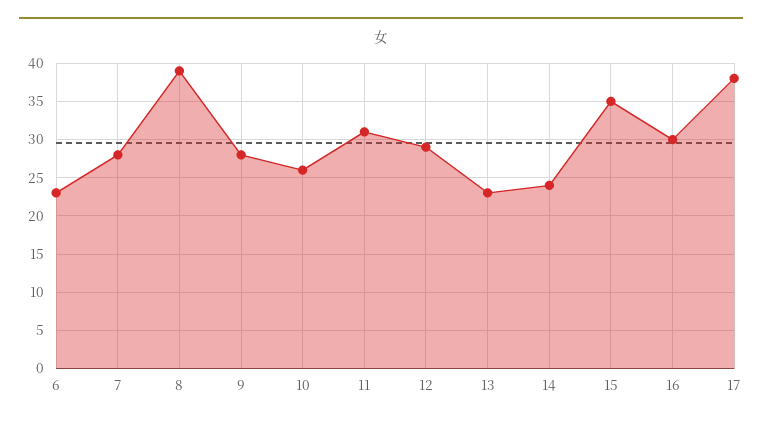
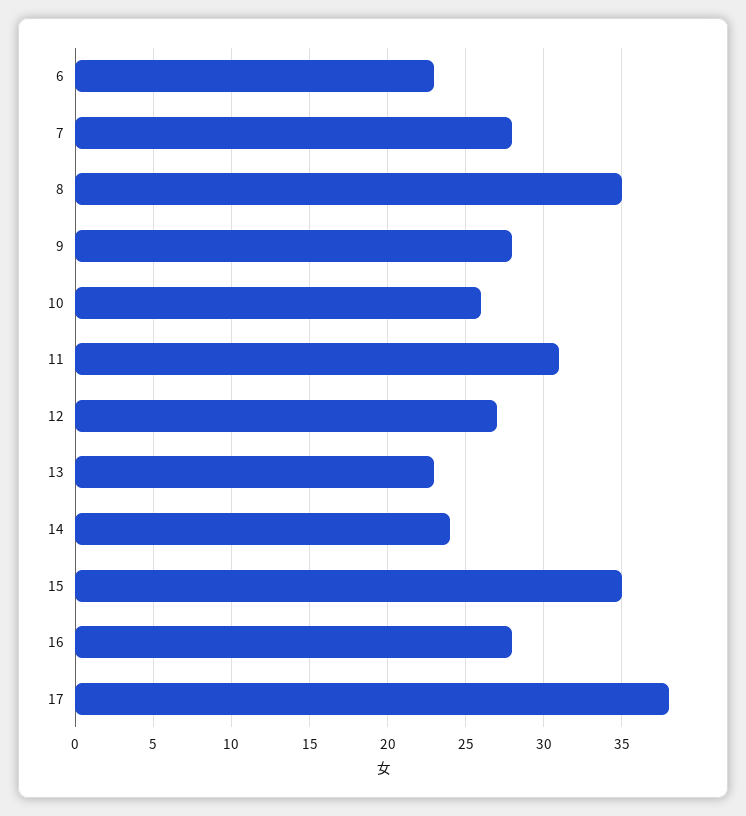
  {
    "6": 23,
    "7": 28,
-   "8": 39,
+   "8": 35,
    "9": 28,
    "10": 26,
    "11": 31,
-   "12": 29,
+   "12": 27,
    "13": 23,
    "14": 24,
    "15": 35,
-   "16": 30,
+   "16": 28,
    "17": 38
  }

